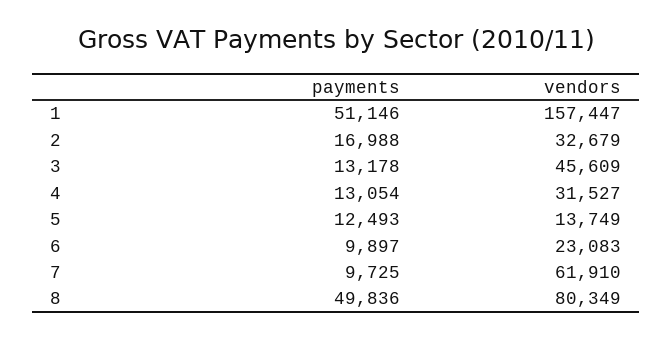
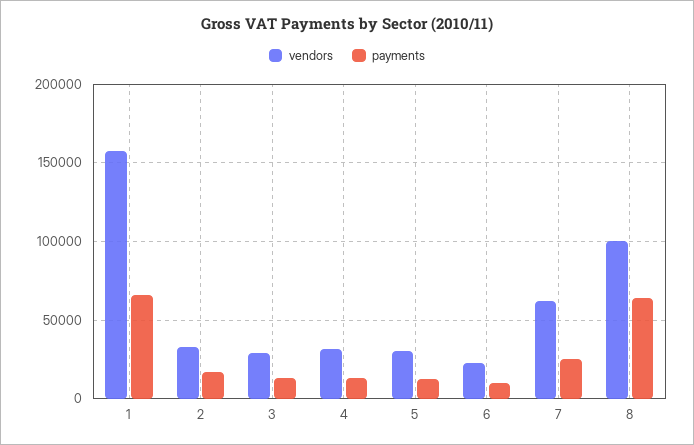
  {
    "payments": {
-     "1": 51146,
+     "1": 65000,
      "2": 16988,
      "3": 13178,
      "4": 13054,
      "5": 12493,
      "6": 9897,
-     "7": 9725,
+     "7": 25000,
-     "8": 49836
+     "8": 65000
    },
    "vendors": {
      "1": 157447,
      "2": 32679,
-     "3": 45609,
+     "3": 30000,
      "4": 31527,
-     "5": 13749,
+     "5": 30000,
      "6": 23083,
      "7": 61910,
-     "8": 80349
+     "8": 100000
    }
  }

